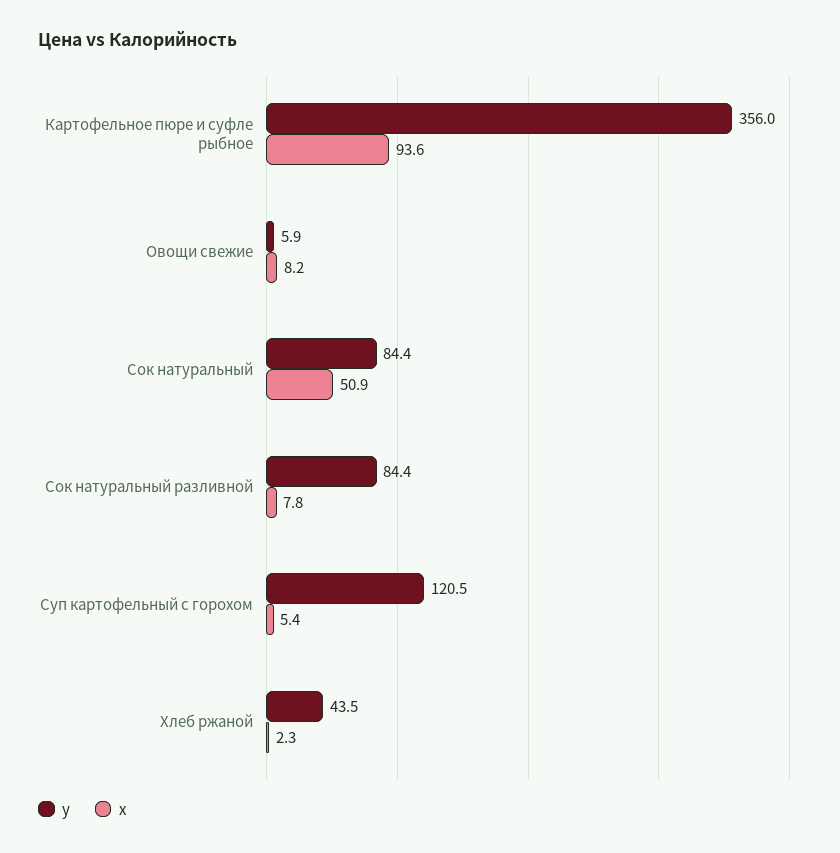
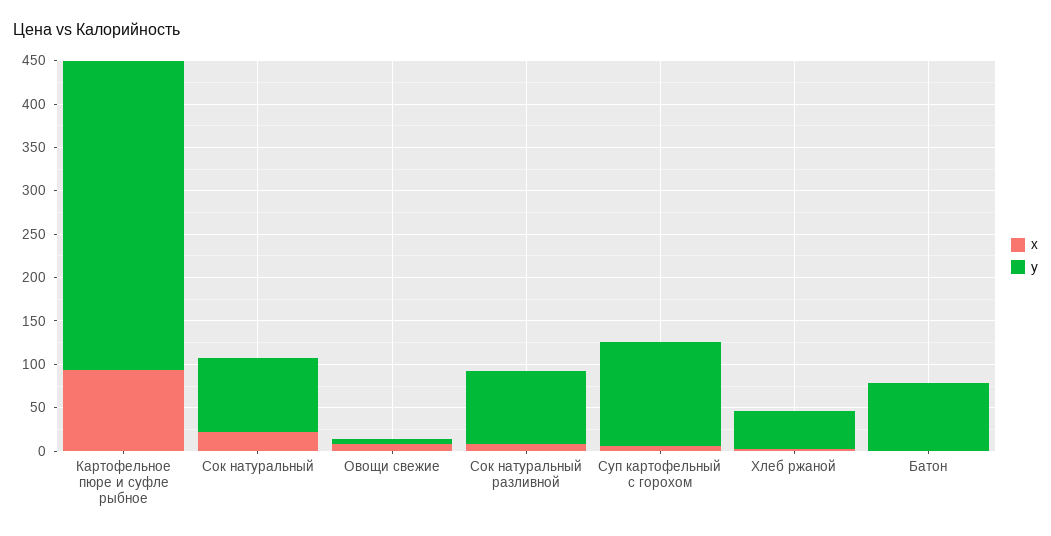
  {
    "y": {
      "Картофельное пюре и суфле рыбное": 356,
      "Овощи свежие": 5.9,
      "Сок натуральный": 84.4,
      "Сок натуральный разливной": 84.4,
      "Суп картофельный с горохом": 120.5,
-     "Хлеб ржаной": 43.5
+     "Хлеб ржаной": 43.5,
+     "Батон": 80
    },
    "x": {
      "Картофельное пюре и суфле рыбное": 93.6,
      "Овощи свежие": 8.2,
-     "Сок натуральный": 50.9,
+     "Сок натуральный": 20,
      "Сок натуральный разливной": 7.8,
      "Суп картофельный с горохом": 5.4,
-     "Хлеб ржаной": 2.3
+     "Хлеб ржаной": 2.3,
+     "Батон": 0
    }
  }

